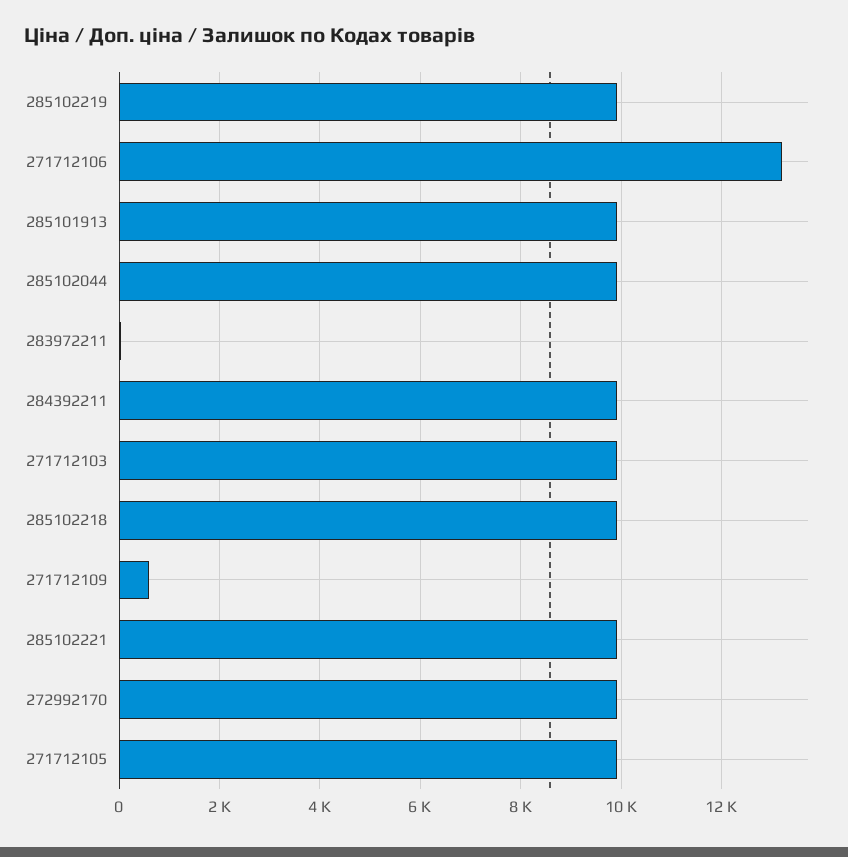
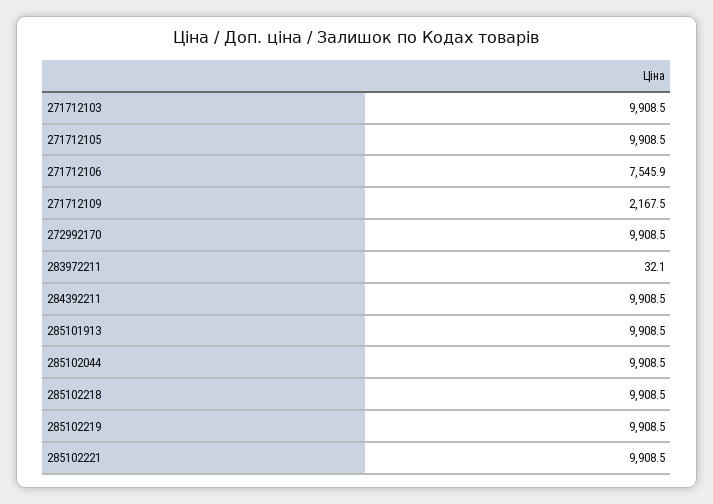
  {
    "285102219": 9908.5,
-   "271712106": 13200,
+   "271712106": 7545.9,
    "285101913": 9908.5,
    "285102044": 9908.5,
    "283972211": 32.1,
    "284392211": 9908.5,
    "271712103": 9908.5,
    "285102218": 9908.5,
-   "271712109": 600,
+   "271712109": 2167.5,
    "285102221": 9908.5,
    "272992170": 9908.5,
    "271712105": 9908.5
  }

